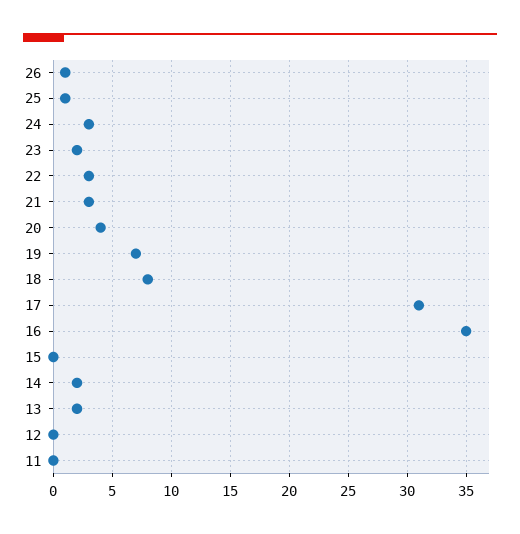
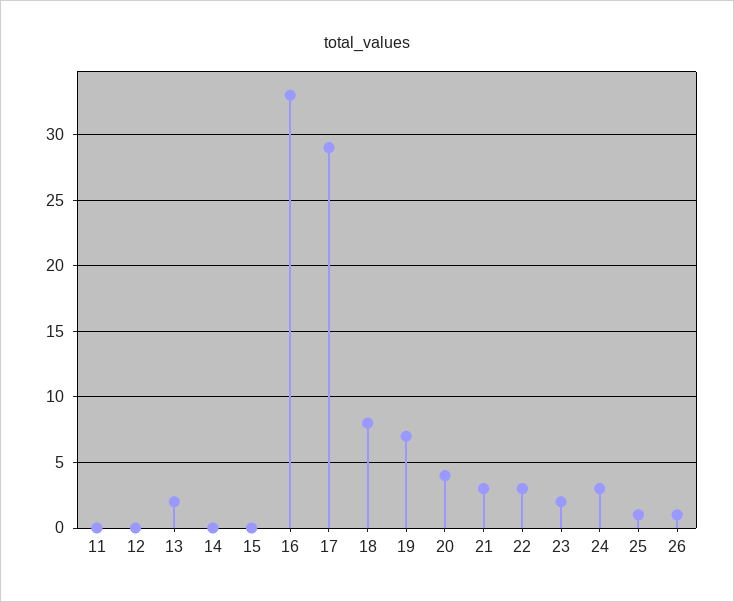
  {
    "26": 1,
    "25": 1,
    "24": 3,
    "23": 2,
    "22": 3,
    "21": 3,
    "20": 4,
    "19": 7,
    "18": 8,
-   "17": 31,
+   "17": 29,
-   "16": 35,
+   "16": 33,
    "15": 0,
-   "14": 2,
+   "14": 0,
    "13": 2,
    "12": 0,
    "11": 0
  }

